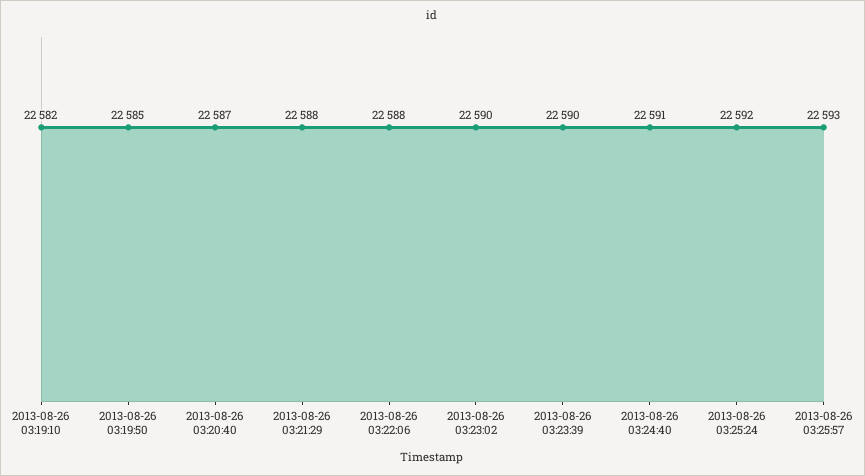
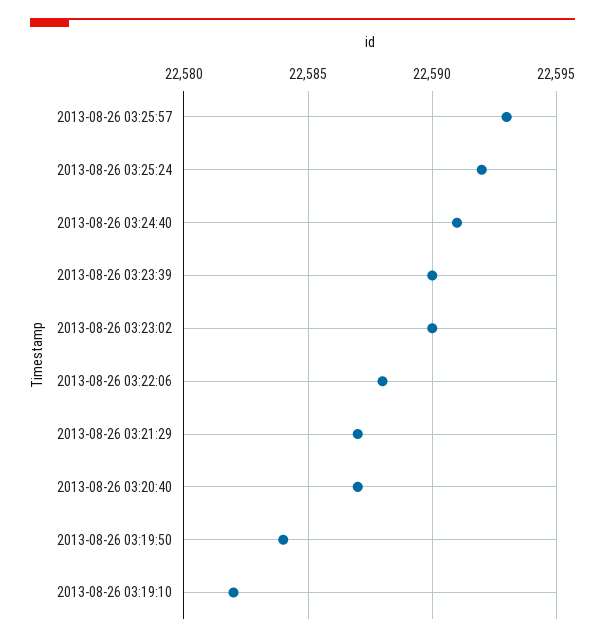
  {
    "2013-08-26 03:19:10": 22582,
-   "2013-08-26 03:19:50": 22585,
+   "2013-08-26 03:19:50": 22584,
    "2013-08-26 03:20:40": 22587,
-   "2013-08-26 03:21:29": 22588,
+   "2013-08-26 03:21:29": 22587,
    "2013-08-26 03:22:06": 22588,
    "2013-08-26 03:23:02": 22590,
    "2013-08-26 03:23:39": 22590,
    "2013-08-26 03:24:40": 22591,
    "2013-08-26 03:25:24": 22592,
    "2013-08-26 03:25:57": 22593
  }

